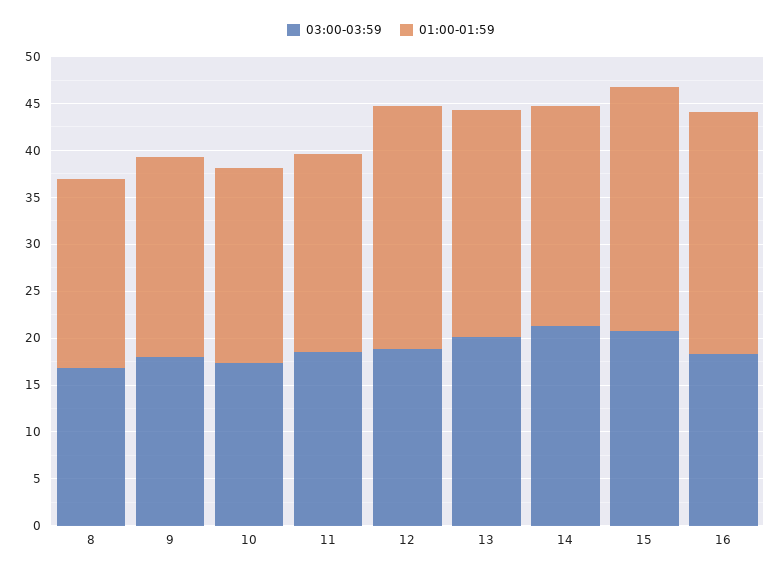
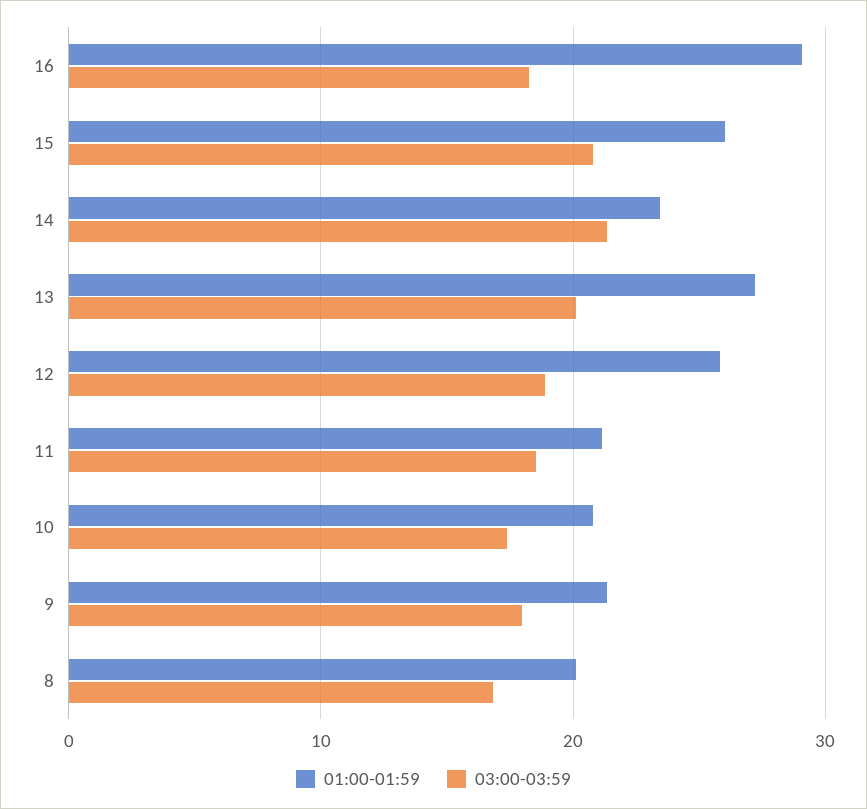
  {
    "03:00-03:59": {
      "8": 17,
      "9": 18,
      "10": 17,
      "11": 19,
      "12": 19,
      "13": 20,
      "14": 21,
      "15": 21,
      "16": 18
    },
    "01:00-01:59": {
      "8": 20,
      "9": 21,
      "10": 21,
      "11": 21,
      "12": 26,
-     "13": 24,
+     "13": 27,
      "14": 23,
      "15": 26,
-     "16": 26
+     "16": 29
    }
  }

